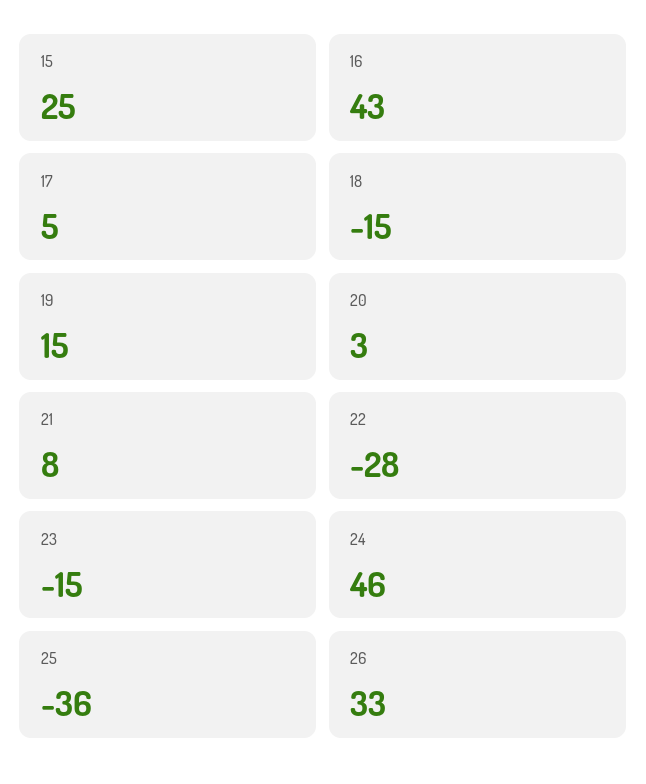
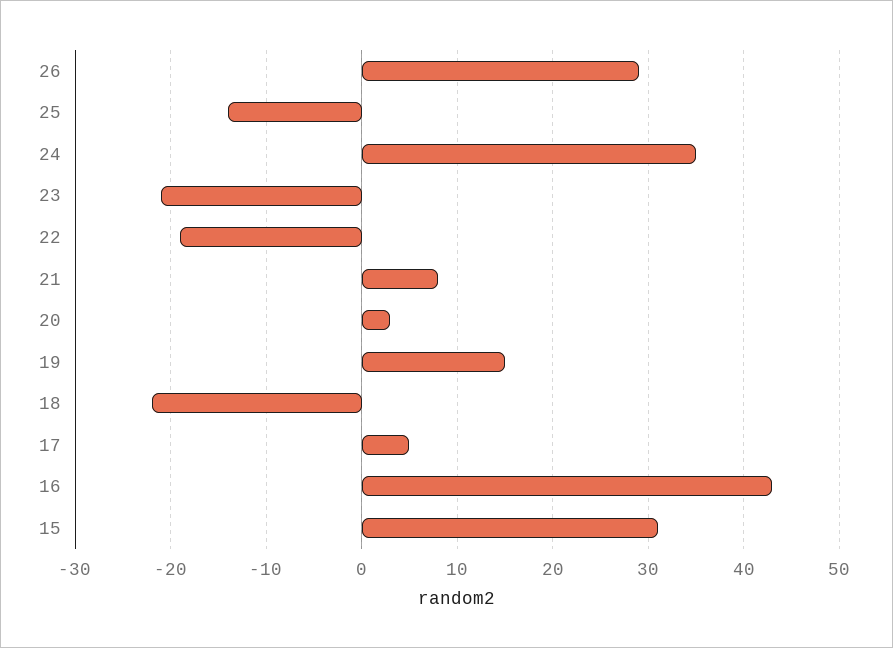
  {
-   "15": 25,
+   "15": 31,
    "16": 43,
    "17": 5,
-   "18": -15,
+   "18": -22,
    "19": 15,
    "20": 3,
    "21": 8,
-   "22": -28,
+   "22": -19,
-   "23": -15,
+   "23": -21,
-   "24": 46,
+   "24": 35,
-   "25": -36,
+   "25": -14,
-   "26": 33
+   "26": 29
  }

